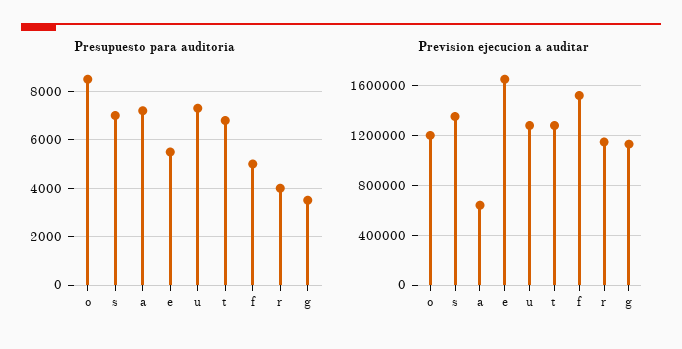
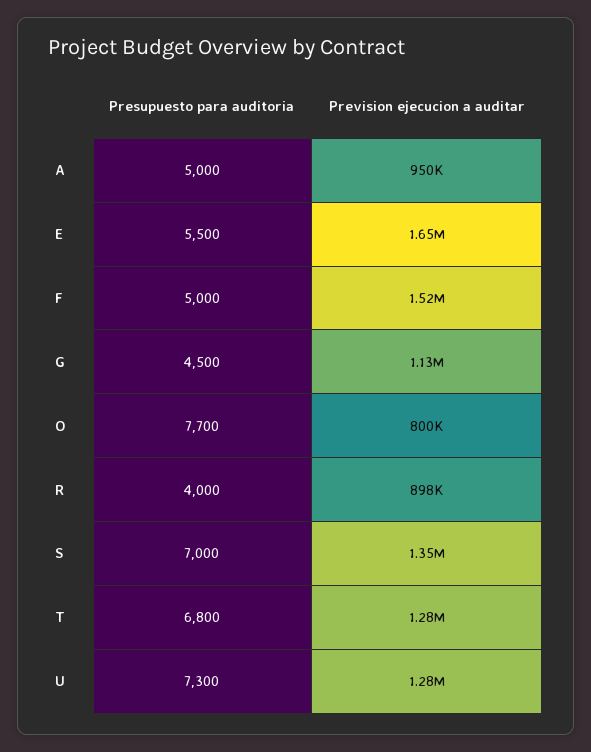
  {
    "Presupuesto para auditoria": {
-     "o": 8500,
+     "o": 7700,
      "s": 7000,
-     "a": 7250,
+     "a": 5000,
      "e": 5500,
      "u": 7300,
      "t": 6800,
      "f": 5000,
      "r": 4000,
-     "g": 3500
+     "g": 4500
    },
    "Prevision ejecucion a auditar": {
-     "o": 1200000,
+     "o": 800000,
      "s": 1350000,
-     "a": 650000,
+     "a": 950000,
      "e": 1650000,
      "u": 1280000,
      "t": 1280000,
      "f": 1520000,
-     "r": 1150000,
+     "r": 898000,
      "g": 1130000
    }
  }

